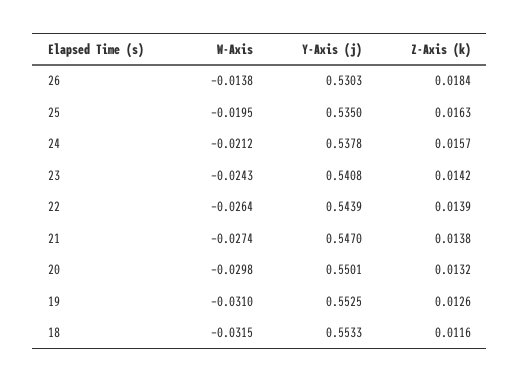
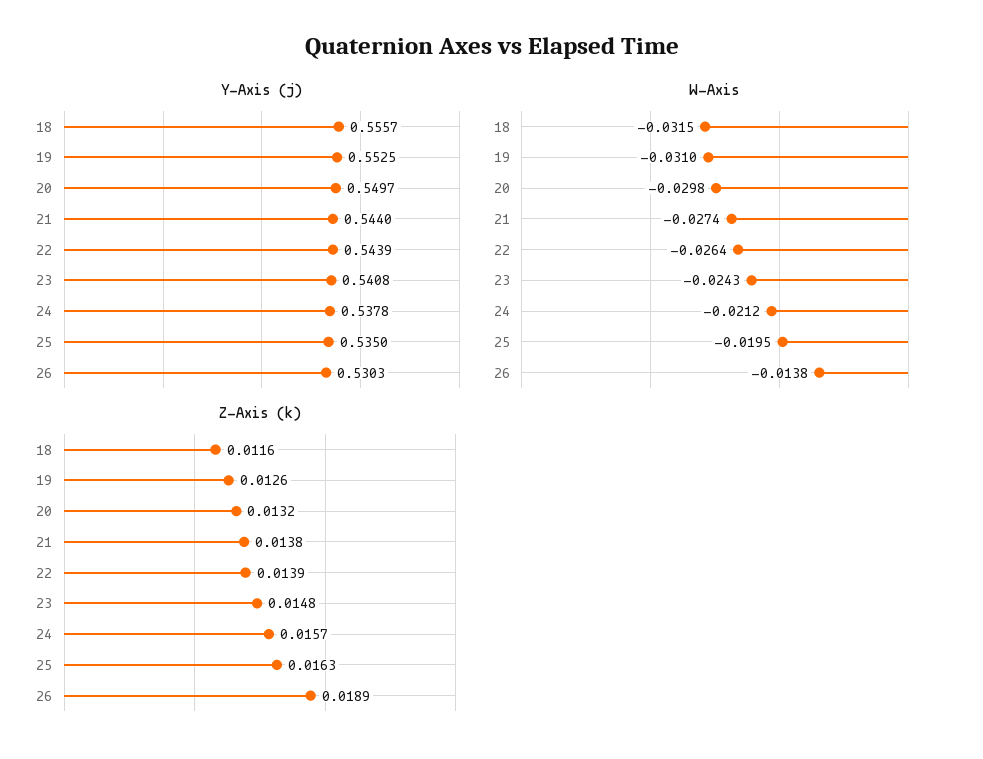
  {
    "W-Axis": {
      "26": -0.0138,
      "25": -0.0195,
      "24": -0.0212,
      "23": -0.0243,
      "22": -0.0264,
      "21": -0.0274,
      "20": -0.0298,
      "19": -0.031,
      "18": -0.0315
    },
    "Y-Axis (j)": {
      "26": 0.5303,
      "25": 0.535,
      "24": 0.5378,
      "23": 0.5408,
      "22": 0.5439,
-     "21": 0.547,
+     "21": 0.544,
-     "20": 0.5501,
+     "20": 0.5497,
      "19": 0.5525,
-     "18": 0.5533
+     "18": 0.5557
    },
    "Z-Axis (k)": {
-     "26": 0.0184,
+     "26": 0.0189,
      "25": 0.0163,
      "24": 0.0157,
-     "23": 0.0142,
+     "23": 0.0148,
      "22": 0.0139,
      "21": 0.0138,
      "20": 0.0132,
      "19": 0.0126,
      "18": 0.0116
    }
  }

